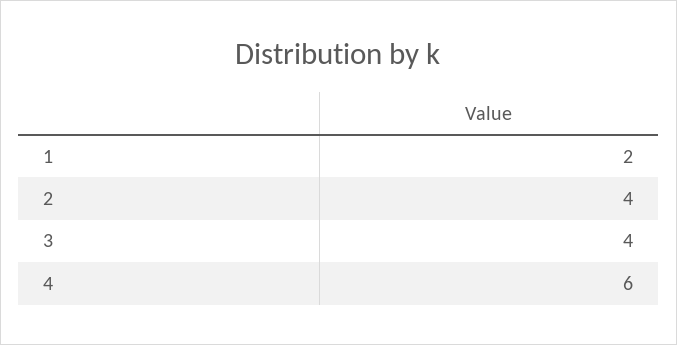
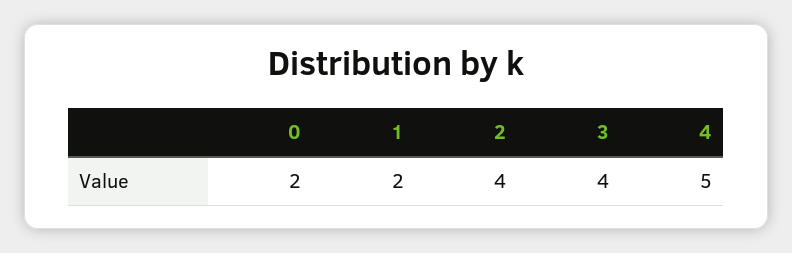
  {
    "1": 2,
    "2": 4,
    "3": 4,
-   "4": 6
+   "4": 5,
+   "0": 2
  }

